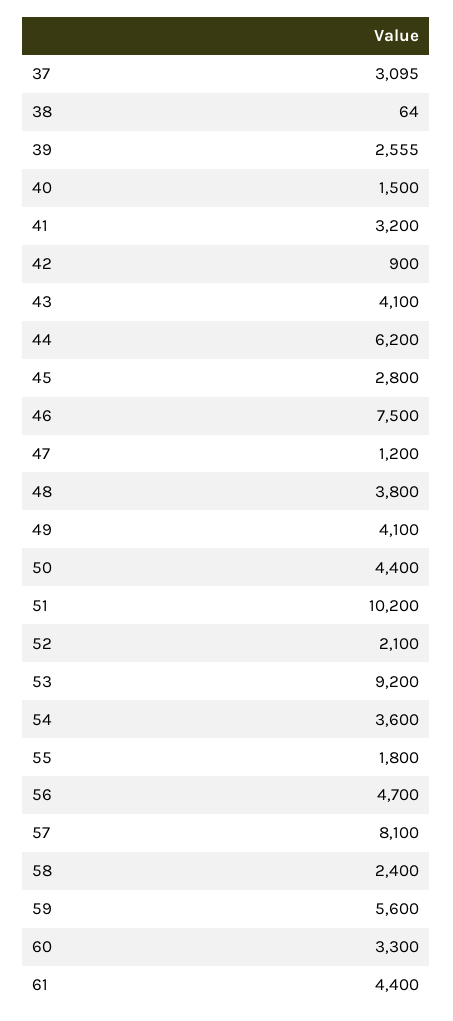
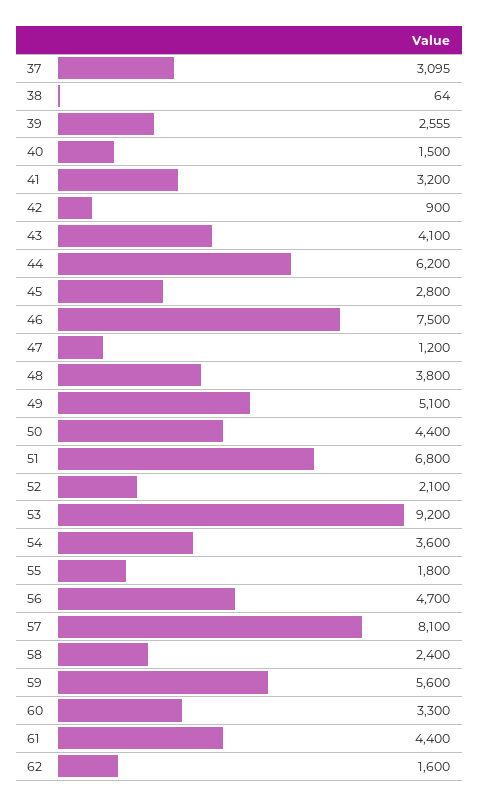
  {
    "37": 3095,
    "38": 64,
    "39": 2555,
    "40": 1500,
    "41": 3200,
    "42": 900,
    "43": 4100,
    "44": 6200,
    "45": 2800,
    "46": 7500,
    "47": 1200,
    "48": 3800,
-   "49": 4100,
+   "49": 5100,
    "50": 4400,
-   "51": 10200,
+   "51": 6800,
    "52": 2100,
    "53": 9200,
    "54": 3600,
    "55": 1800,
    "56": 4700,
    "57": 8100,
    "58": 2400,
    "59": 5600,
    "60": 3300,
-   "61": 4400
+   "61": 4400,
+   "62": 1600
  }

